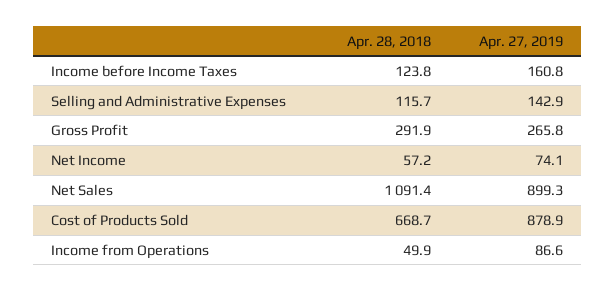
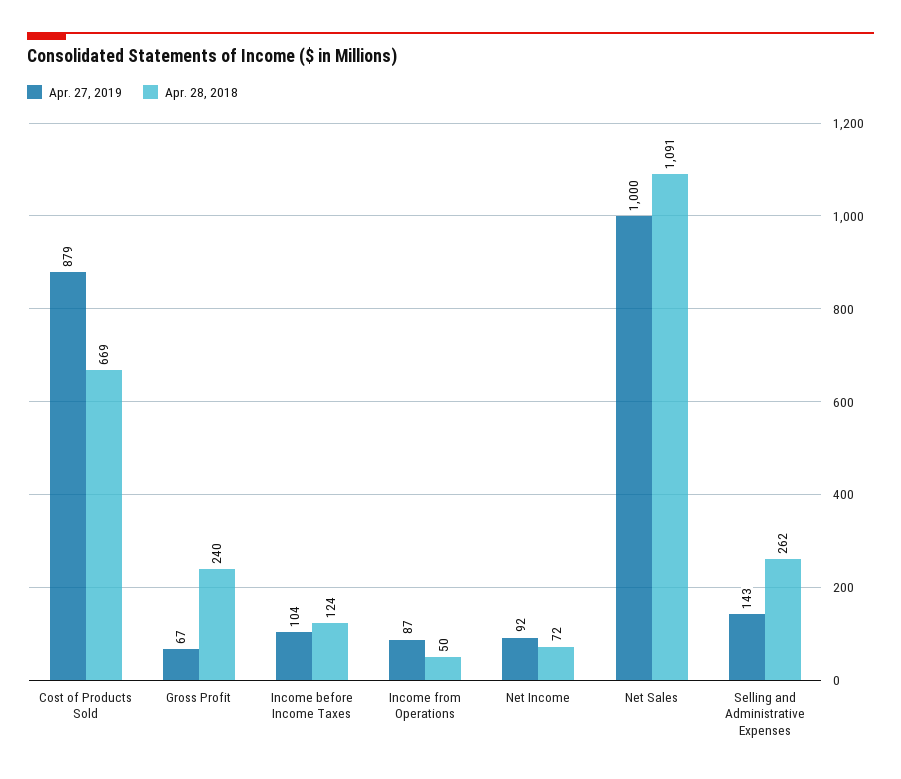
  {
    "Apr. 28, 2018": {
      "Income before Income Taxes": 123.8,
-     "Selling and Administrative Expenses": 115.7,
+     "Selling and Administrative Expenses": 262,
-     "Gross Profit": 291.9,
+     "Gross Profit": 240,
-     "Net Income": 57.2,
+     "Net Income": 72,
      "Net Sales": 1091.4,
      "Cost of Products Sold": 668.7,
      "Income from Operations": 49.9
    },
    "Apr. 27, 2019": {
-     "Income before Income Taxes": 160.8,
+     "Income before Income Taxes": 104,
      "Selling and Administrative Expenses": 142.9,
-     "Gross Profit": 265.8,
+     "Gross Profit": 67,
-     "Net Income": 74.1,
+     "Net Income": 92,
-     "Net Sales": 899.3,
+     "Net Sales": 1000,
      "Cost of Products Sold": 878.9,
      "Income from Operations": 86.6
    }
  }

